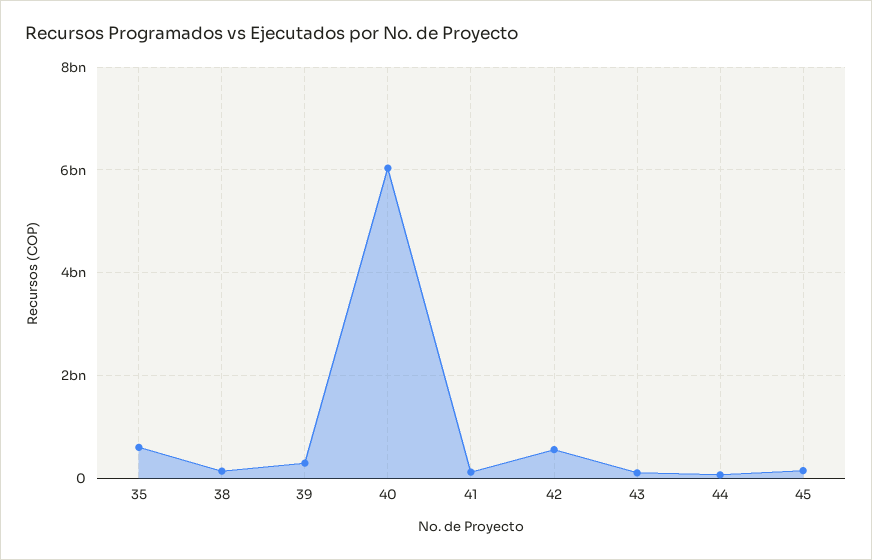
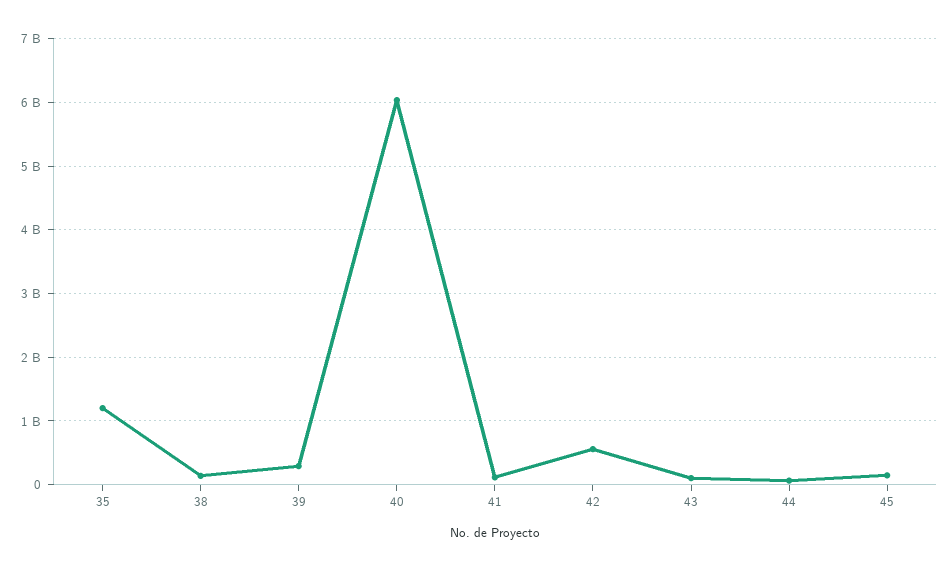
  {
-   "35": 600000000,
+   "35": 1200000000,
    "38": 100000000,
    "39": 300000000,
    "40": 6000000000,
    "41": 100000000,
    "42": 600000000,
    "43": 100000000,
    "44": 100000000,
    "45": 100000000
  }

